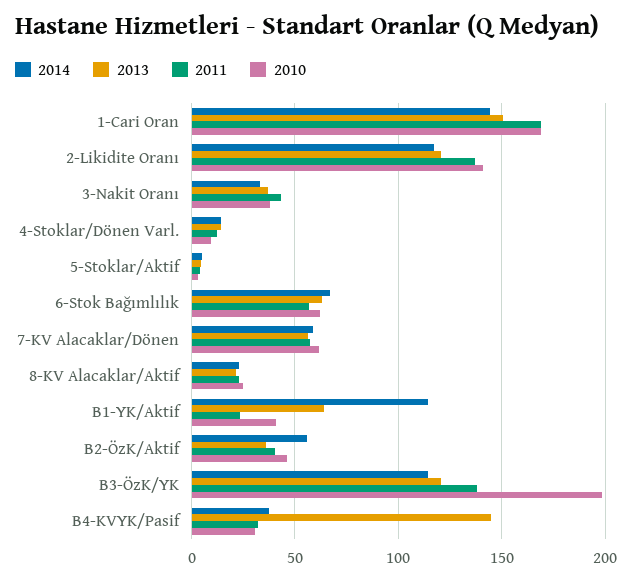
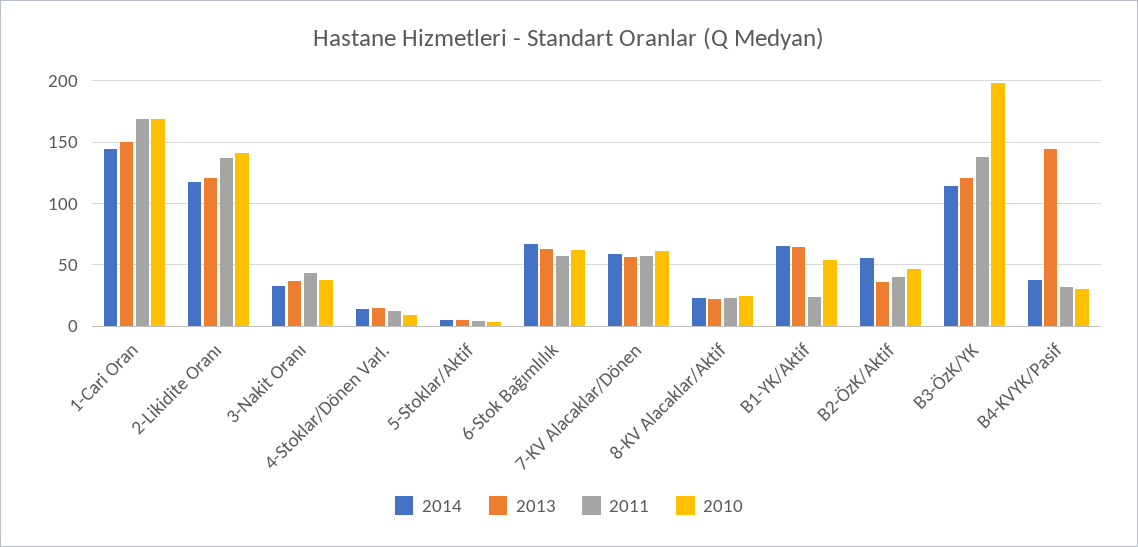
  {
    "2014": {
      "1-Cari Oran": 145,
      "2-Likidite Oranı": 115,
      "3-Nakit Oranı": 35,
      "4-Stoklar/Dönen Varl.": 15,
      "5-Stoklar/Aktif": 5,
      "6-Stok Bağımlılık": 65,
      "7-KV Alacaklar/Dönen": 60,
      "8-KV Alacaklar/Aktif": 25,
-     "B1-YK/Aktif": 115,
+     "B1-YK/Aktif": 65,
      "B2-ÖzK/Aktif": 55,
      "B3-ÖzK/YK": 115,
      "B4-KVYK/Pasif": 35
    },
    "2013": {
      "1-Cari Oran": 150,
      "2-Likidite Oranı": 120,
      "3-Nakit Oranı": 35,
      "4-Stoklar/Dönen Varl.": 15,
      "5-Stoklar/Aktif": 5,
      "6-Stok Bağımlılık": 65,
      "7-KV Alacaklar/Dönen": 55,
      "8-KV Alacaklar/Aktif": 20,
      "B1-YK/Aktif": 65,
      "B2-ÖzK/Aktif": 35,
      "B3-ÖzK/YK": 120,
      "B4-KVYK/Pasif": 145
    },
    "2011": {
      "1-Cari Oran": 170,
      "2-Likidite Oranı": 135,
      "3-Nakit Oranı": 45,
      "4-Stoklar/Dönen Varl.": 15,
      "5-Stoklar/Aktif": 5,
      "6-Stok Bağımlılık": 55,
      "7-KV Alacaklar/Dönen": 55,
      "8-KV Alacaklar/Aktif": 25,
      "B1-YK/Aktif": 25,
      "B2-ÖzK/Aktif": 40,
      "B3-ÖzK/YK": 140,
      "B4-KVYK/Pasif": 30
    },
    "2010": {
      "1-Cari Oran": 170,
      "2-Likidite Oranı": 140,
      "3-Nakit Oranı": 40,
      "4-Stoklar/Dönen Varl.": 10,
      "5-Stoklar/Aktif": 5,
      "6-Stok Bağımlılık": 60,
      "7-KV Alacaklar/Dönen": 60,
      "8-KV Alacaklar/Aktif": 25,
-     "B1-YK/Aktif": 40,
+     "B1-YK/Aktif": 55,
      "B2-ÖzK/Aktif": 45,
      "B3-ÖzK/YK": 200,
      "B4-KVYK/Pasif": 30
    }
  }

